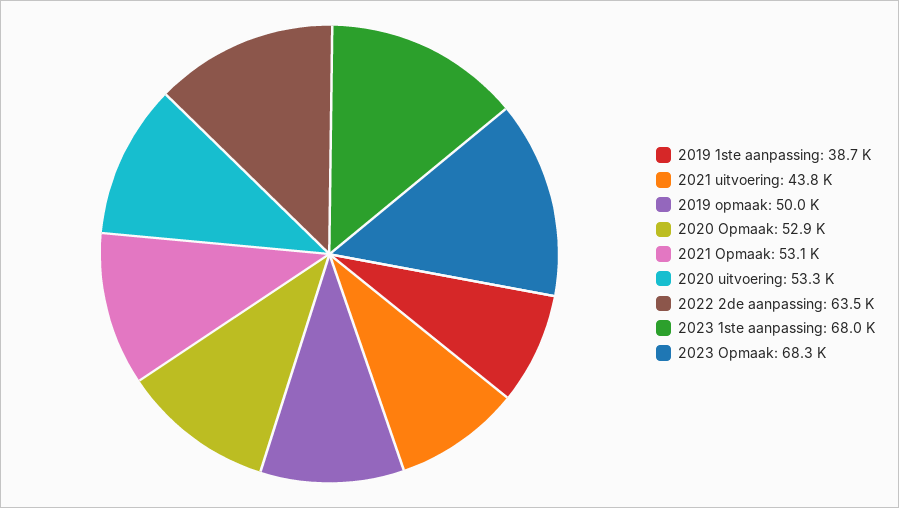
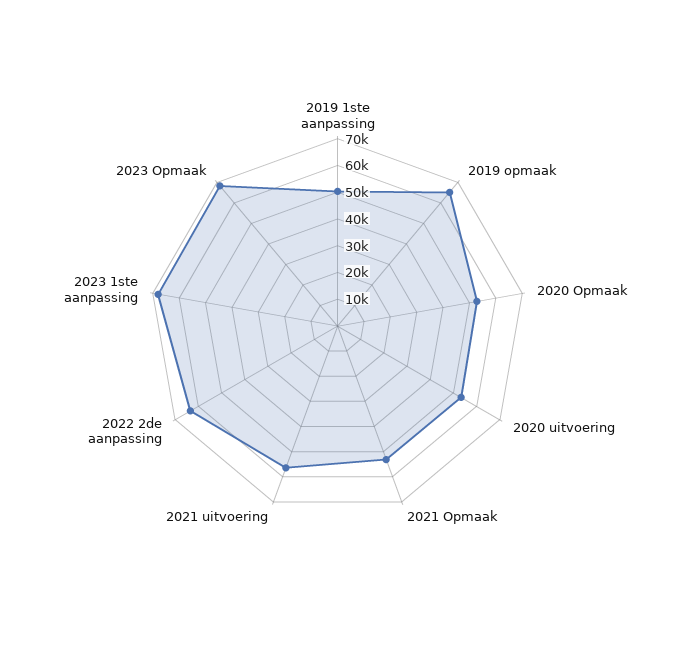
  {
-   "2019 1ste aanpassing": 38700,
+   "2019 1ste aanpassing": 50000,
-   "2021 uitvoering": 43800,
+   "2021 uitvoering": 55000,
-   "2019 opmaak": 50000,
+   "2019 opmaak": 65000,
    "2020 Opmaak": 52900,
    "2021 Opmaak": 53100,
    "2020 uitvoering": 53300,
    "2022 2de aanpassing": 63500,
    "2023 1ste aanpassing": 68000,
    "2023 Opmaak": 68300
  }

